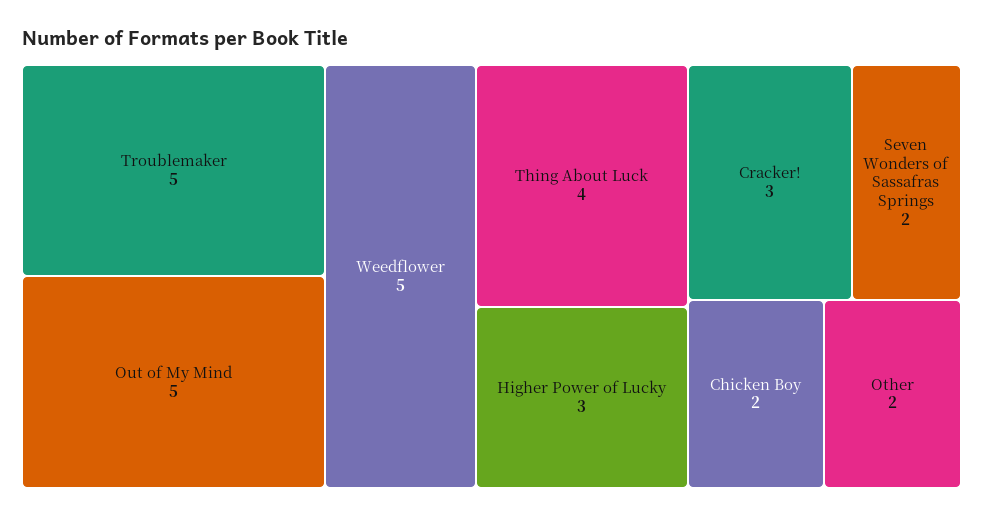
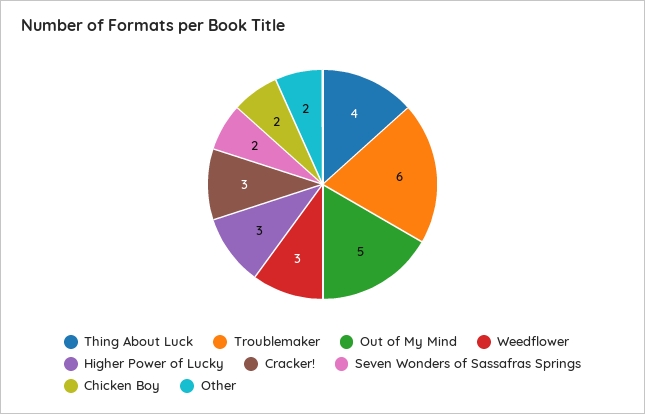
  {
-   "Troublemaker": 5,
+   "Troublemaker": 6,
    "Out of My Mind": 5,
-   "Weedflower": 5,
+   "Weedflower": 3,
    "Thing About Luck": 4,
    "Higher Power of Lucky": 3,
    "Cracker!": 3,
    "Seven Wonders of Sassafras Springs": 2,
    "Chicken Boy": 2,
    "Other": 2
  }

